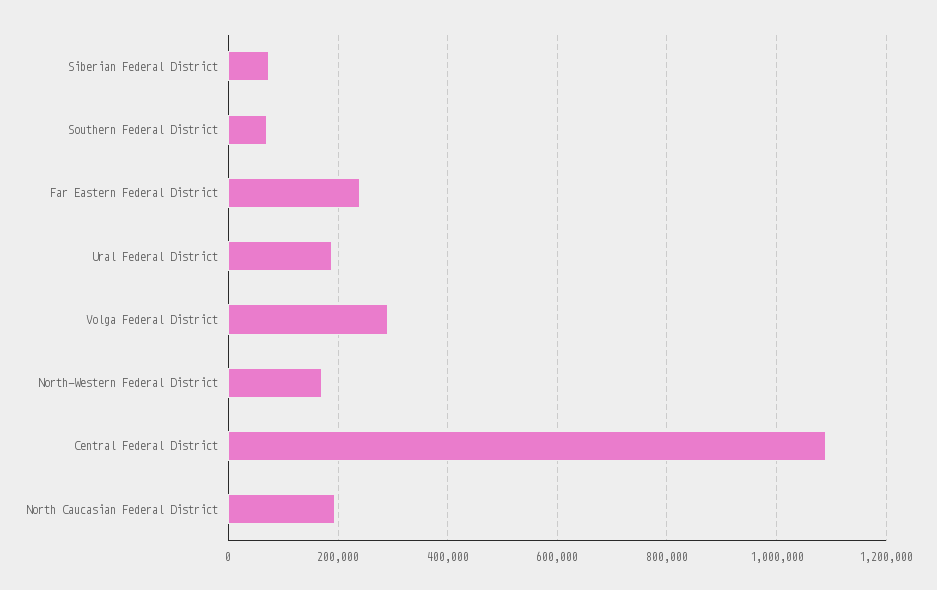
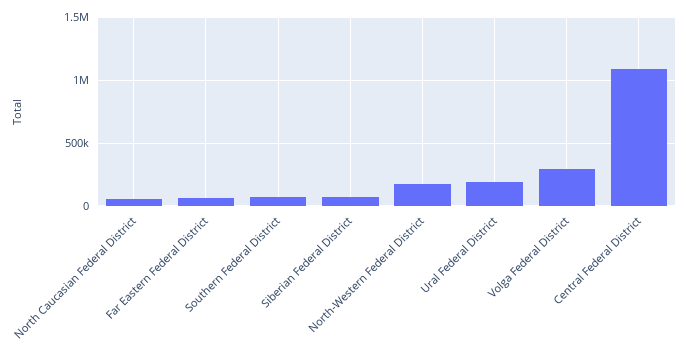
  {
    "Siberian Federal District": 80000,
    "Southern Federal District": 80000,
-   "Far Eastern Federal District": 240000,
+   "Far Eastern Federal District": 50000,
    "Ural Federal District": 180000,
    "Volga Federal District": 300000,
    "North-Western Federal District": 180000,
    "Central Federal District": 1100000,
-   "North Caucasian Federal District": 200000
+   "North Caucasian Federal District": 50000
  }

